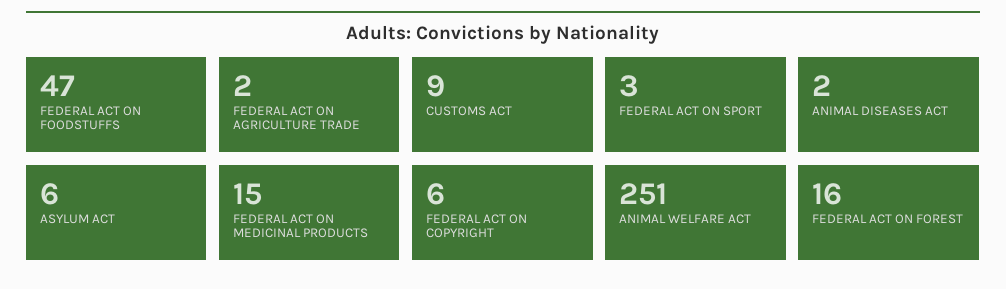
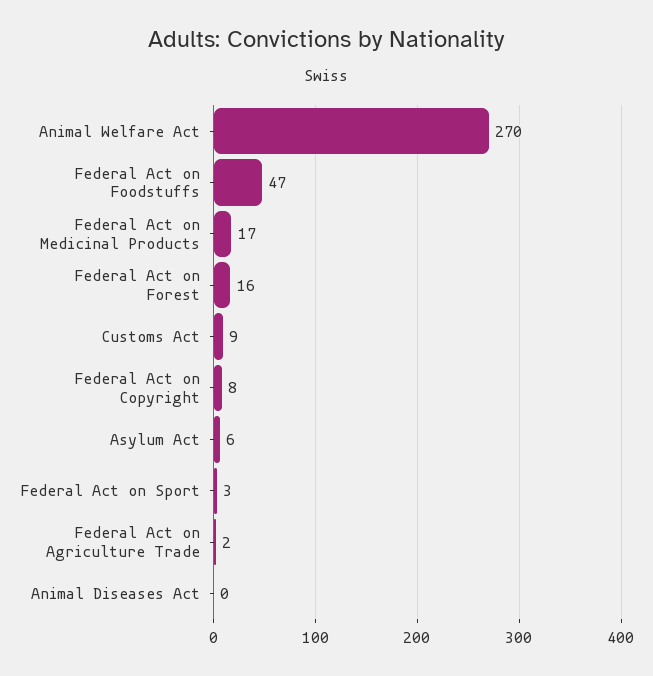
  {
    "FEDERAL ACT ON FOODSTUFFS": 47,
    "FEDERAL ACT ON AGRICULTURE TRADE": 2,
    "CUSTOMS ACT": 9,
    "FEDERAL ACT ON SPORT": 3,
-   "ANIMAL DISEASES ACT": 2,
+   "ANIMAL DISEASES ACT": 0,
    "ASYLUM ACT": 6,
-   "FEDERAL ACT ON MEDICINAL PRODUCTS": 15,
+   "FEDERAL ACT ON MEDICINAL PRODUCTS": 17,
-   "FEDERAL ACT ON COPYRIGHT": 6,
+   "FEDERAL ACT ON COPYRIGHT": 8,
-   "ANIMAL WELFARE ACT": 251,
+   "ANIMAL WELFARE ACT": 270,
    "FEDERAL ACT ON FOREST": 16
  }

